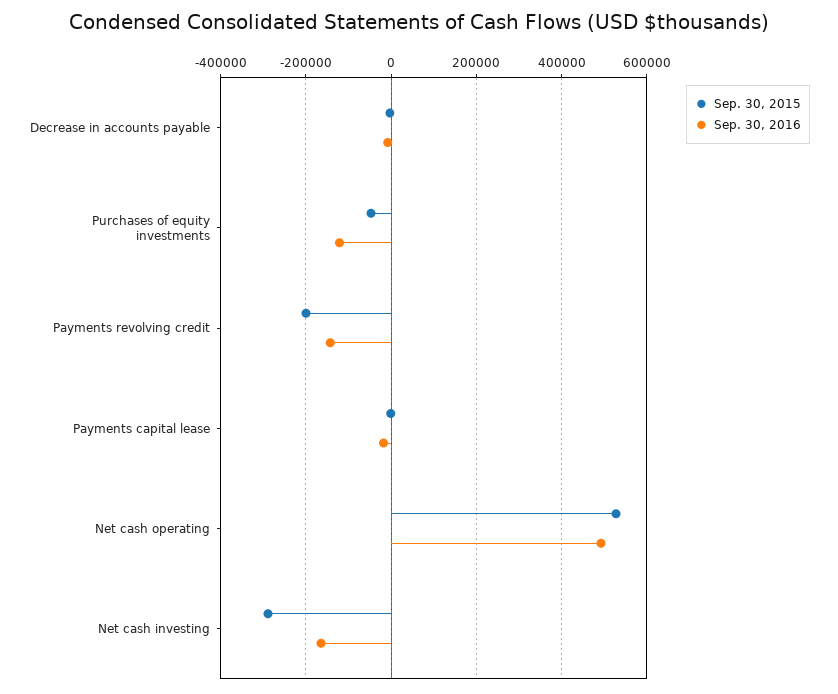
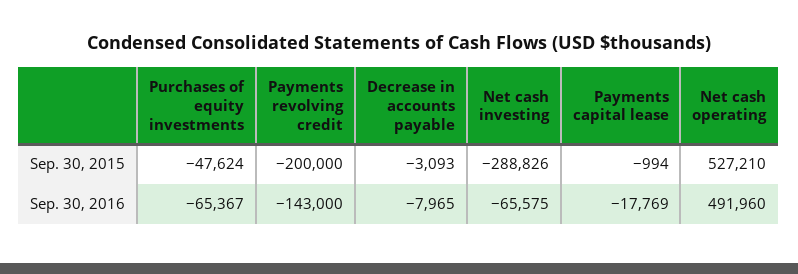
  {
    "Sep. 30, 2015": {
      "Decrease in accounts payable": -3093,
      "Purchases of equity investments": -47624,
      "Payments revolving credit": -200000,
      "Payments capital lease": -994,
      "Net cash operating": 527210,
      "Net cash investing": -288826
    },
    "Sep. 30, 2016": {
      "Decrease in accounts payable": -7965,
-     "Purchases of equity investments": -120000,
+     "Purchases of equity investments": -65367,
      "Payments revolving credit": -143000,
      "Payments capital lease": -17769,
      "Net cash operating": 491960,
-     "Net cash investing": -160000
+     "Net cash investing": -65575
    }
  }

